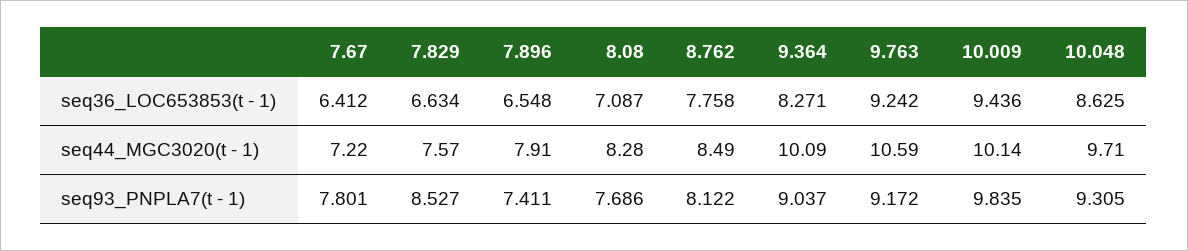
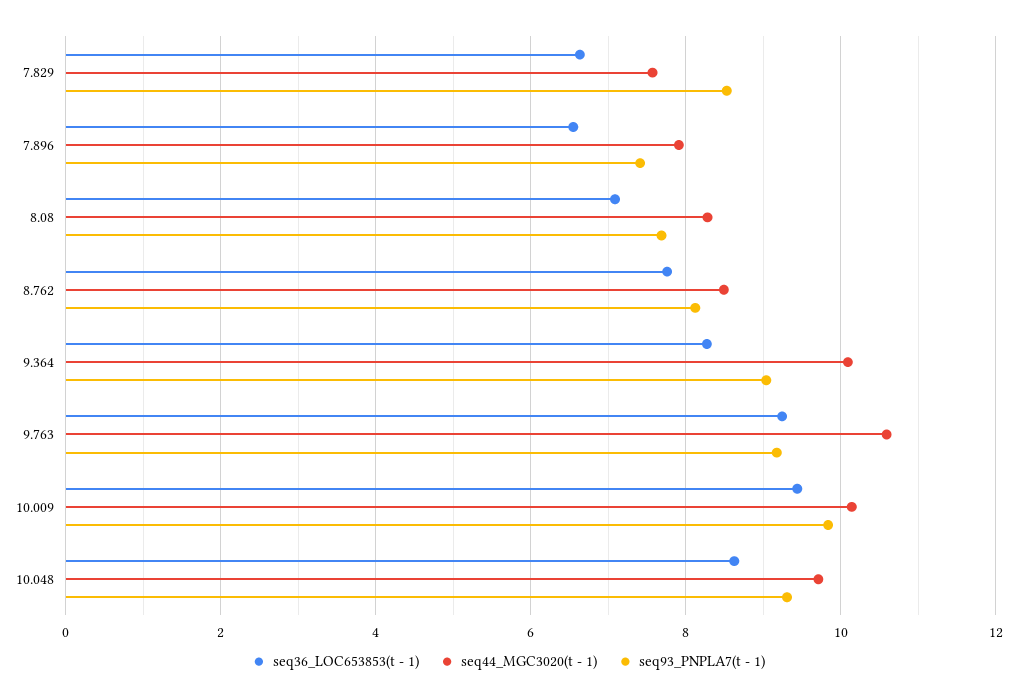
  {
    "seq36_LOC653853(t - 1)": {
-     "7.67": 6.412,
      "7.829": 6.634,
      "7.896": 6.548,
      "8.08": 7.087,
      "8.762": 7.758,
      "9.364": 8.271,
      "9.763": 9.242,
      "10.009": 9.436,
      "10.048": 8.625
    },
    "seq44_MGC3020(t - 1)": {
-     "7.67": 7.22,
      "7.829": 7.57,
      "7.896": 7.91,
      "8.08": 8.28,
      "8.762": 8.49,
      "9.364": 10.09,
      "9.763": 10.59,
      "10.009": 10.14,
      "10.048": 9.71
    },
    "seq93_PNPLA7(t - 1)": {
-     "7.67": 7.801,
      "7.829": 8.527,
      "7.896": 7.411,
      "8.08": 7.686,
      "8.762": 8.122,
      "9.364": 9.037,
      "9.763": 9.172,
      "10.009": 9.835,
      "10.048": 9.305
    }
  }

